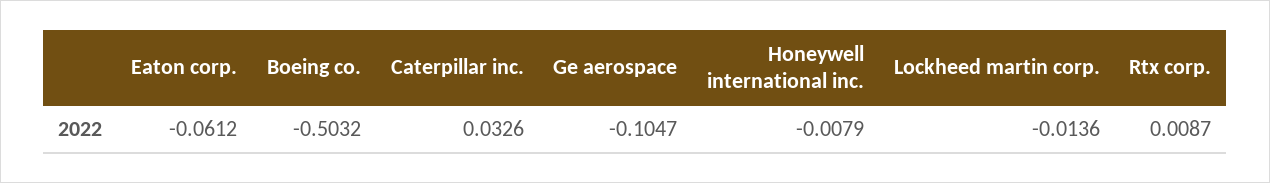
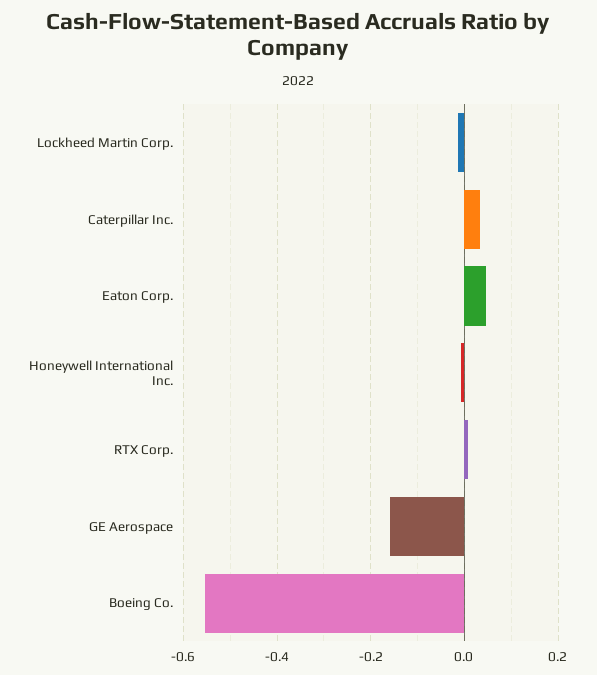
  {
-   "Eaton corp.": -0.0612,
+   "Eaton corp.": 0.04,
-   "Boeing co.": -0.5032,
+   "Boeing co.": -0.56,
    "Caterpillar inc.": 0.0326,
-   "Ge aerospace": -0.1047,
+   "Ge aerospace": -0.16,
    "Honeywell international inc.": -0.0079,
    "Lockheed martin corp.": -0.0136,
    "Rtx corp.": 0.0087
  }

